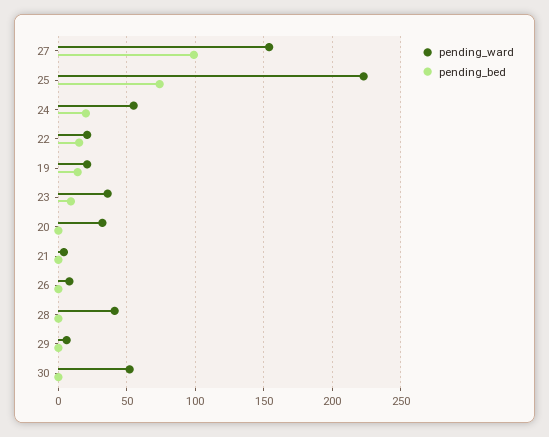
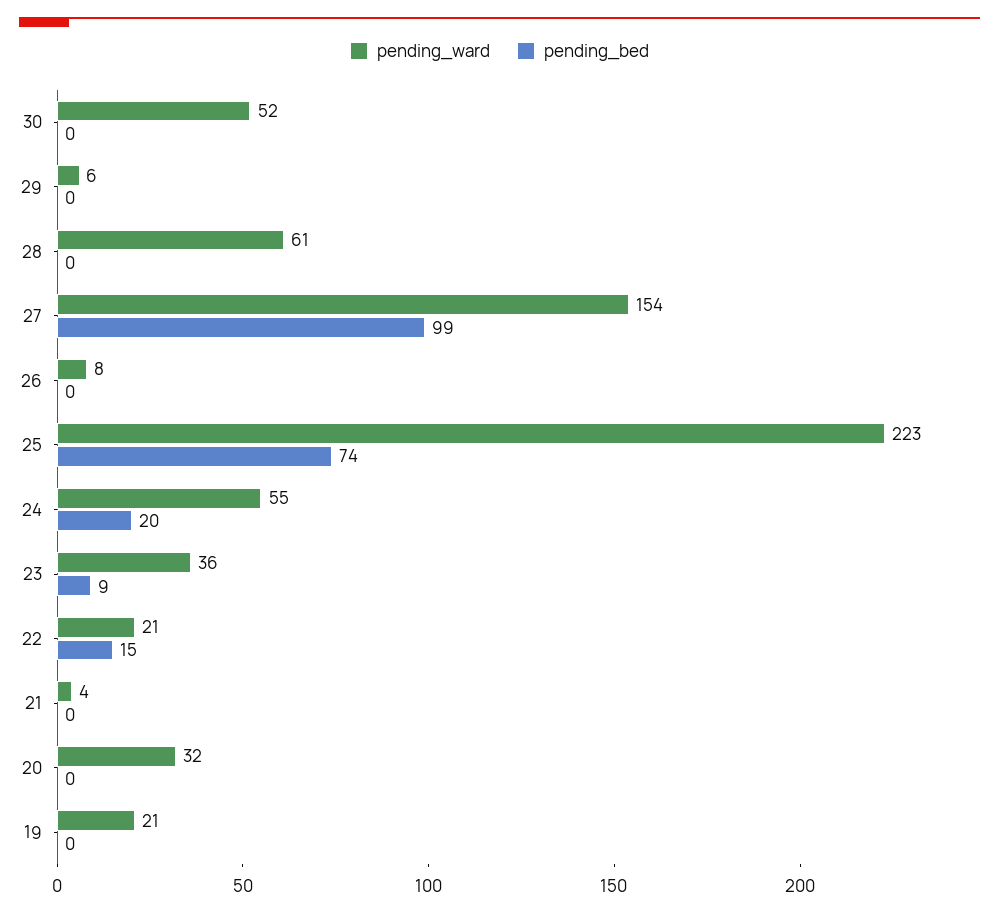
  {
    "pending_ward": {
      "27": 154,
      "25": 223,
      "24": 55,
      "22": 21,
      "19": 21,
      "23": 36,
      "20": 32,
      "21": 4,
      "26": 8,
-     "28": 40,
+     "28": 61,
      "29": 6,
      "30": 52
    },
    "pending_bed": {
      "27": 99,
      "25": 74,
      "24": 20,
      "22": 15,
-     "19": 15,
+     "19": 0,
      "23": 9,
      "20": 0,
      "21": 0,
      "26": 0,
      "28": 0,
      "29": 0,
      "30": 0
    }
  }

